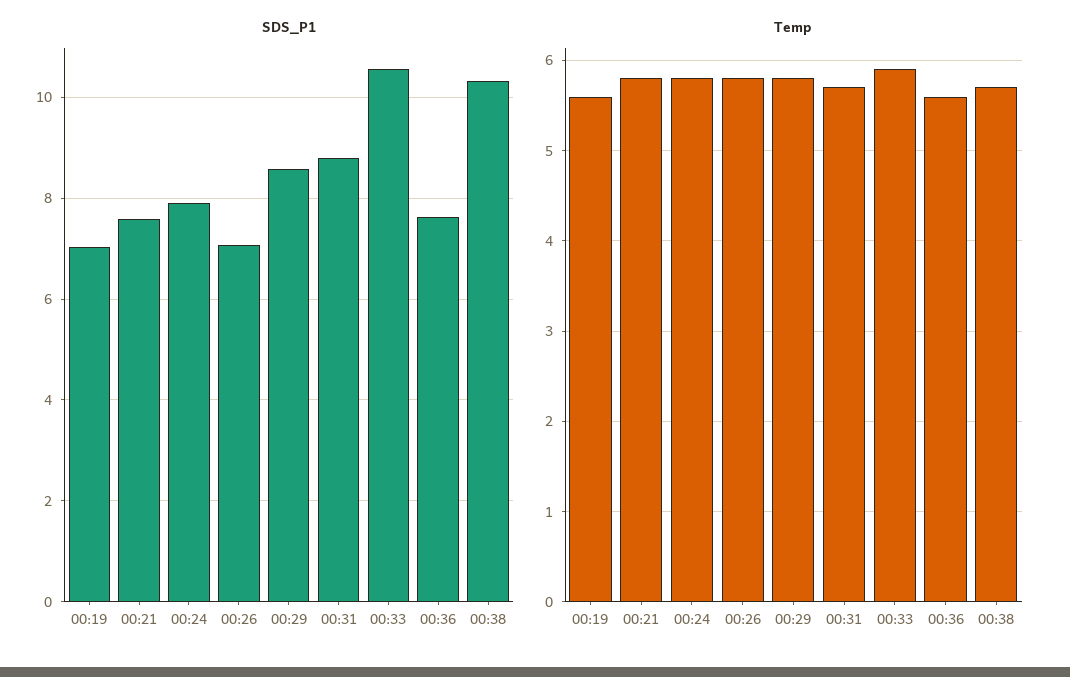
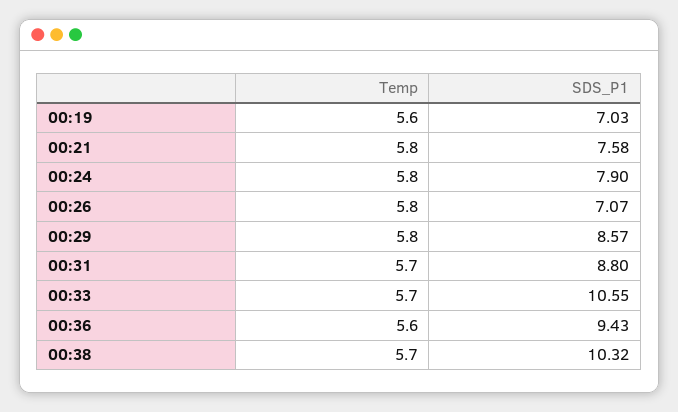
  {
    "SDS_P1": {
      "00:19": 7.03,
      "00:21": 7.58,
      "00:24": 7.9,
      "00:26": 7.07,
      "00:29": 8.57,
      "00:31": 8.8,
      "00:33": 10.55,
-     "00:36": 7.6,
+     "00:36": 9.43,
      "00:38": 10.32
    },
    "Temp": {
      "00:19": 5.6,
      "00:21": 5.8,
      "00:24": 5.8,
      "00:26": 5.8,
      "00:29": 5.8,
      "00:31": 5.7,
-     "00:33": 5.9,
+     "00:33": 5.7,
      "00:36": 5.6,
      "00:38": 5.7
    }
  }

